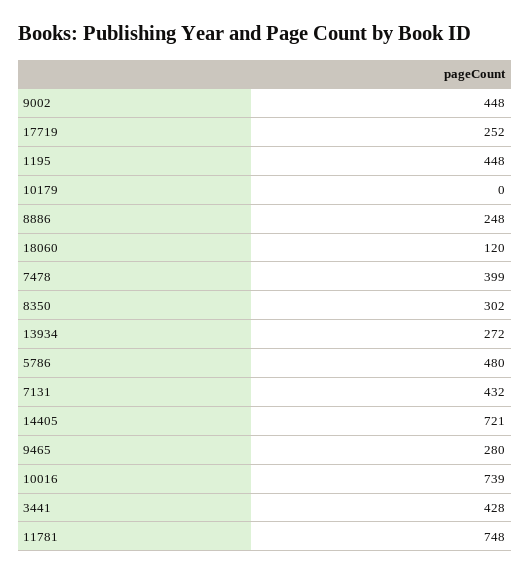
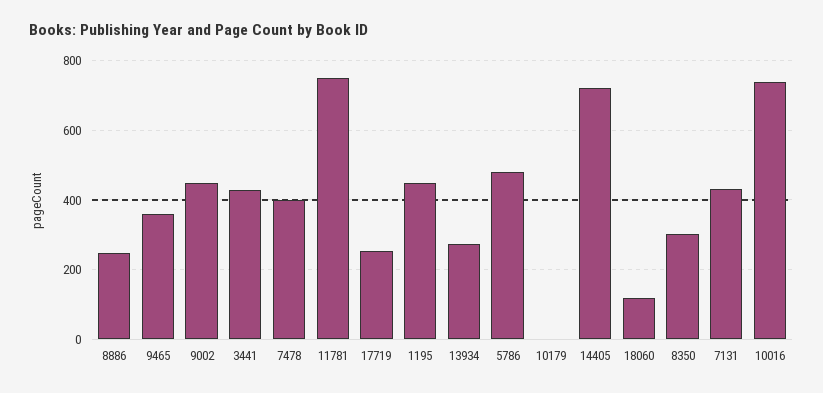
  {
    "9002": 448,
    "17719": 252,
    "1195": 448,
    "10179": 0,
    "8886": 248,
    "18060": 120,
    "7478": 399,
    "8350": 302,
    "13934": 272,
    "5786": 480,
    "7131": 432,
    "14405": 721,
-   "9465": 280,
+   "9465": 360,
    "10016": 739,
    "3441": 428,
    "11781": 748
  }

